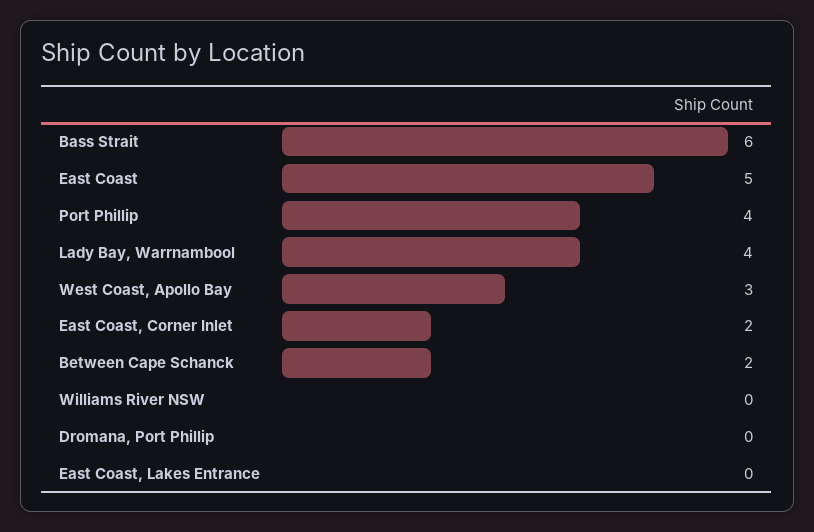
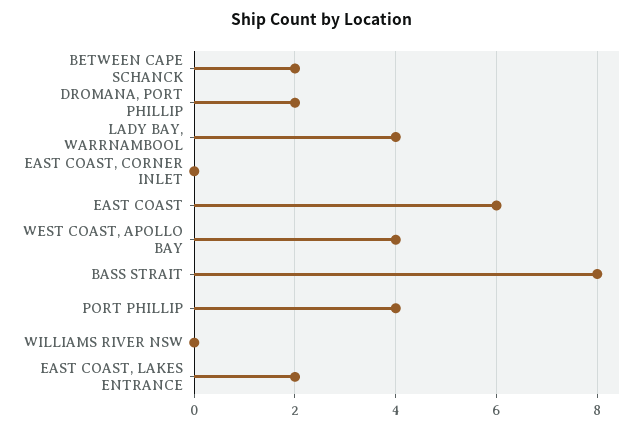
  {
-   "Bass Strait": 6,
+   "Bass Strait": 8,
-   "East Coast": 5,
+   "East Coast": 6,
    "Port Phillip": 4,
    "Lady Bay, Warrnambool": 4,
-   "West Coast, Apollo Bay": 3,
+   "West Coast, Apollo Bay": 4,
-   "East Coast, Corner Inlet": 2,
+   "East Coast, Corner Inlet": 0,
    "Between Cape Schanck": 2,
    "Williams River NSW": 0,
-   "Dromana, Port Phillip": 0,
+   "Dromana, Port Phillip": 2,
-   "East Coast, Lakes Entrance": 0
+   "East Coast, Lakes Entrance": 2
  }

